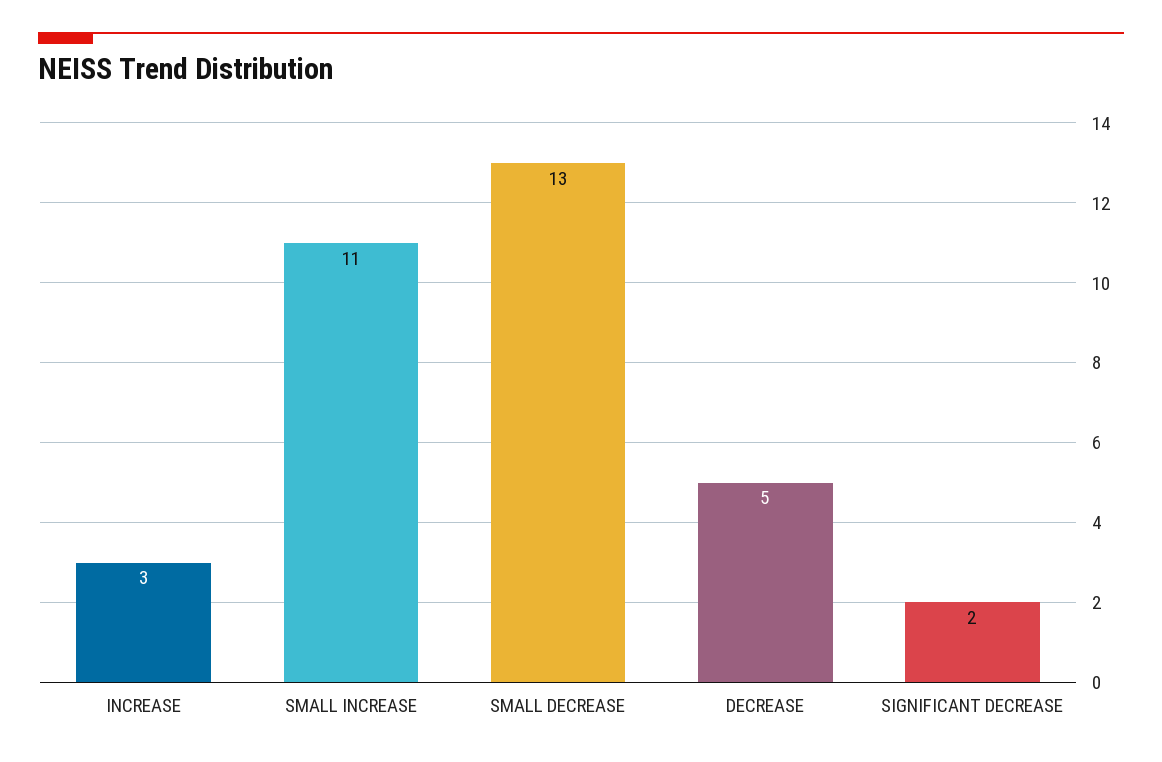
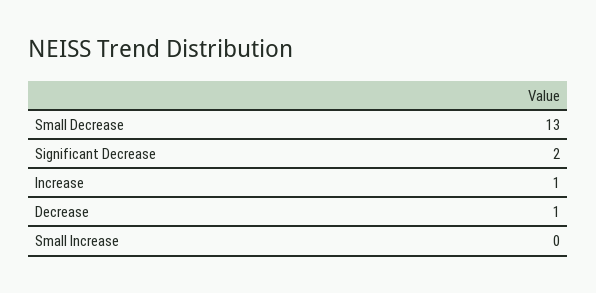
  {
-   "INCREASE": 3,
+   "INCREASE": 1,
-   "SMALL INCREASE": 11,
+   "SMALL INCREASE": 0,
    "SMALL DECREASE": 13,
-   "DECREASE": 5,
+   "DECREASE": 1,
    "SIGNIFICANT DECREASE": 2
  }

